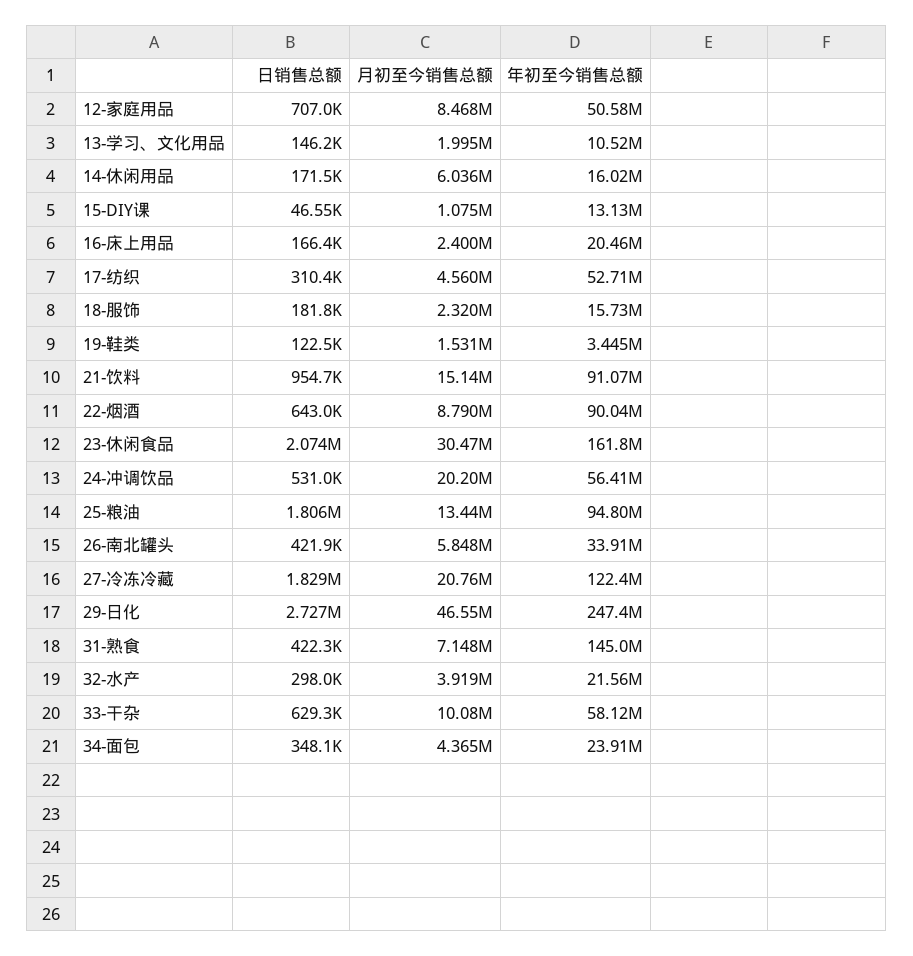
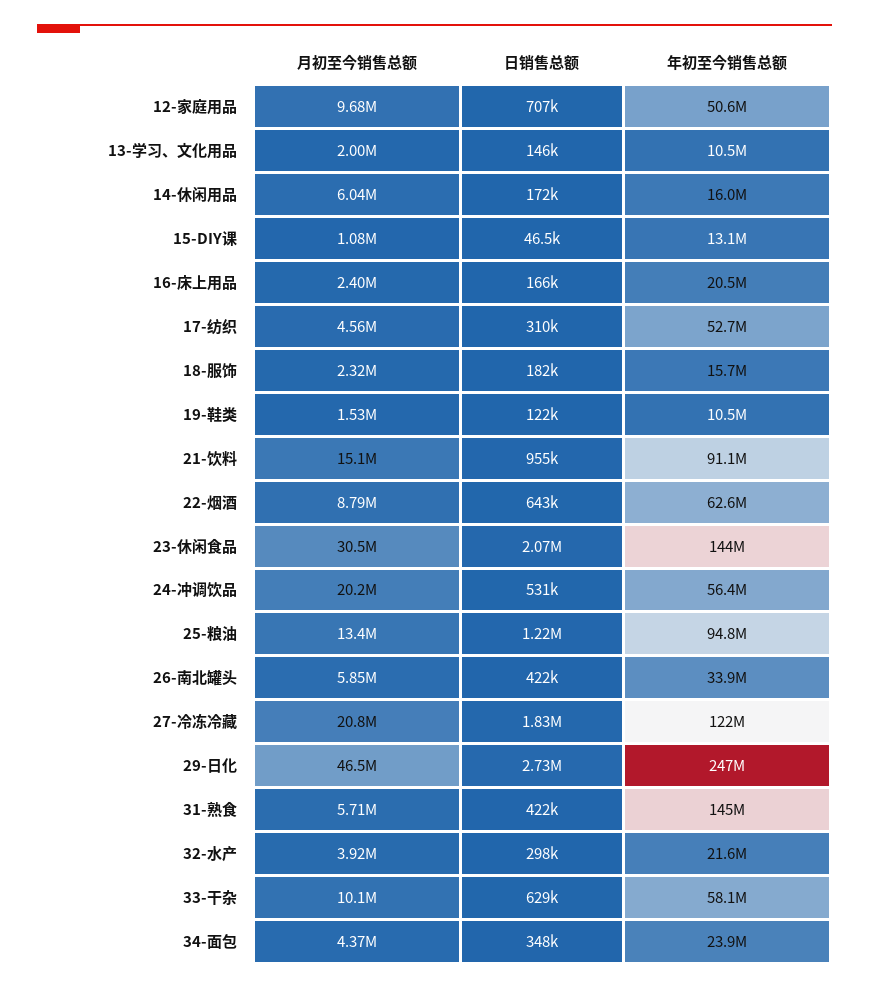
  {
    "日销售总额": {
      "12-家庭用品": 707000,
      "13-学习、文化用品": 146200,
      "14-休闲用品": 171500,
      "15-DIY课": 46550,
      "16-床上用品": 166400,
      "17-纺织": 310400,
      "18-服饰": 181800,
      "19-鞋类": 122500,
      "21-饮料": 954700,
      "22-烟酒": 643000,
      "23-休闲食品": 2074000,
      "24-冲调饮品": 531000,
-     "25-粮油": 1806000,
+     "25-粮油": 1220000,
      "26-南北罐头": 421900,
      "27-冷冻冷藏": 1829000,
      "29-日化": 2727000,
      "31-熟食": 422300,
      "32-水产": 298000,
      "33-干杂": 629300,
      "34-面包": 348100
    },
    "月初至今销售总额": {
-     "12-家庭用品": 8468000,
+     "12-家庭用品": 9680000,
      "13-学习、文化用品": 1995000,
      "14-休闲用品": 6036000,
      "15-DIY课": 1075000,
      "16-床上用品": 2400000,
      "17-纺织": 4560000,
      "18-服饰": 2320000,
      "19-鞋类": 1531000,
      "21-饮料": 15140000,
      "22-烟酒": 8790000,
      "23-休闲食品": 30470000,
      "24-冲调饮品": 20200000,
      "25-粮油": 13440000,
      "26-南北罐头": 5848000,
      "27-冷冻冷藏": 20760000,
      "29-日化": 46550000,
-     "31-熟食": 7148000,
+     "31-熟食": 5710000,
      "32-水产": 3919000,
      "33-干杂": 10080000,
      "34-面包": 4365000
    },
    "年初至今销售总额": {
      "12-家庭用品": 50580000,
      "13-学习、文化用品": 10520000,
      "14-休闲用品": 16020000,
      "15-DIY课": 13130000,
      "16-床上用品": 20460000,
      "17-纺织": 52710000,
      "18-服饰": 15730000,
-     "19-鞋类": 3445000,
+     "19-鞋类": 10500000,
      "21-饮料": 91070000,
-     "22-烟酒": 90040000,
+     "22-烟酒": 62600000,
-     "23-休闲食品": 161800000,
+     "23-休闲食品": 144000000,
      "24-冲调饮品": 56410000,
      "25-粮油": 94800000,
      "26-南北罐头": 33910000,
      "27-冷冻冷藏": 122400000,
      "29-日化": 247400000,
      "31-熟食": 145000000,
      "32-水产": 21560000,
      "33-干杂": 58120000,
      "34-面包": 23910000
    }
  }

